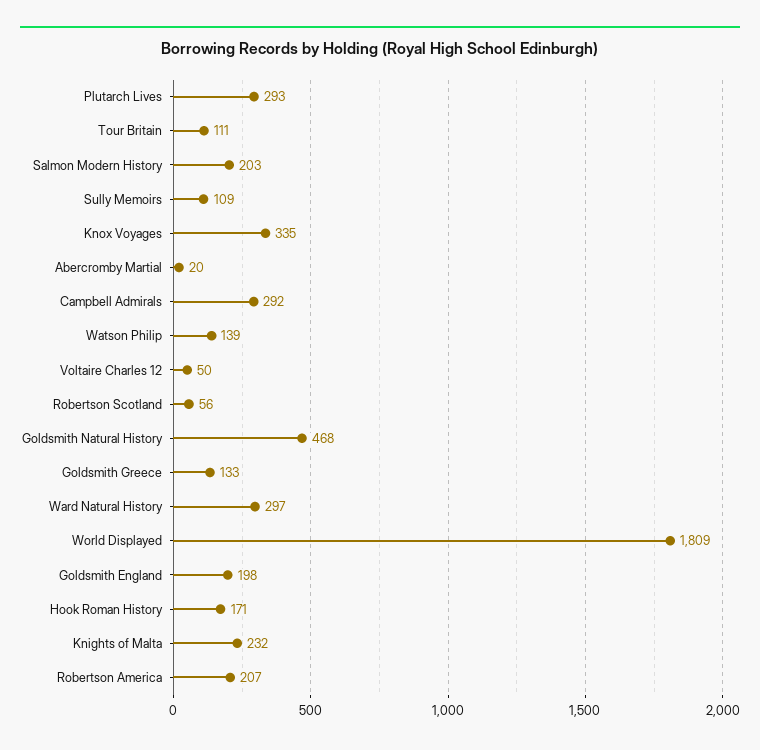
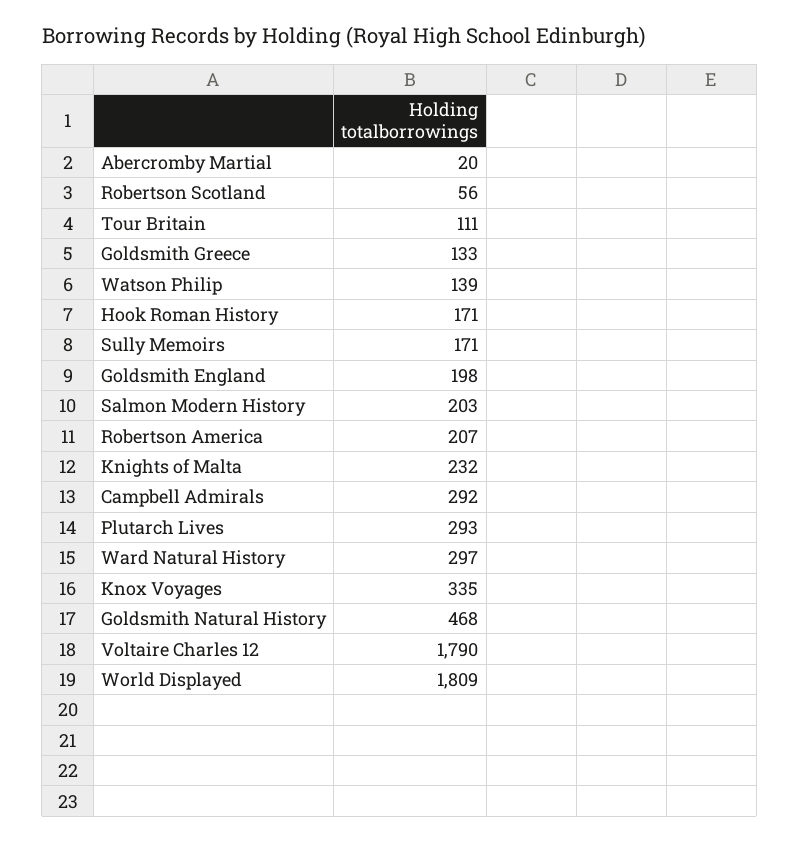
  {
    "Plutarch Lives": 293,
    "Tour Britain": 111,
    "Salmon Modern History": 203,
-   "Sully Memoirs": 109,
+   "Sully Memoirs": 171,
    "Knox Voyages": 335,
    "Abercromby Martial": 20,
    "Campbell Admirals": 292,
    "Watson Philip": 139,
-   "Voltaire Charles 12": 50,
+   "Voltaire Charles 12": 1790,
    "Robertson Scotland": 56,
    "Goldsmith Natural History": 468,
    "Goldsmith Greece": 133,
    "Ward Natural History": 297,
    "World Displayed": 1809,
    "Goldsmith England": 198,
    "Hook Roman History": 171,
    "Knights of Malta": 232,
    "Robertson America": 207
  }

